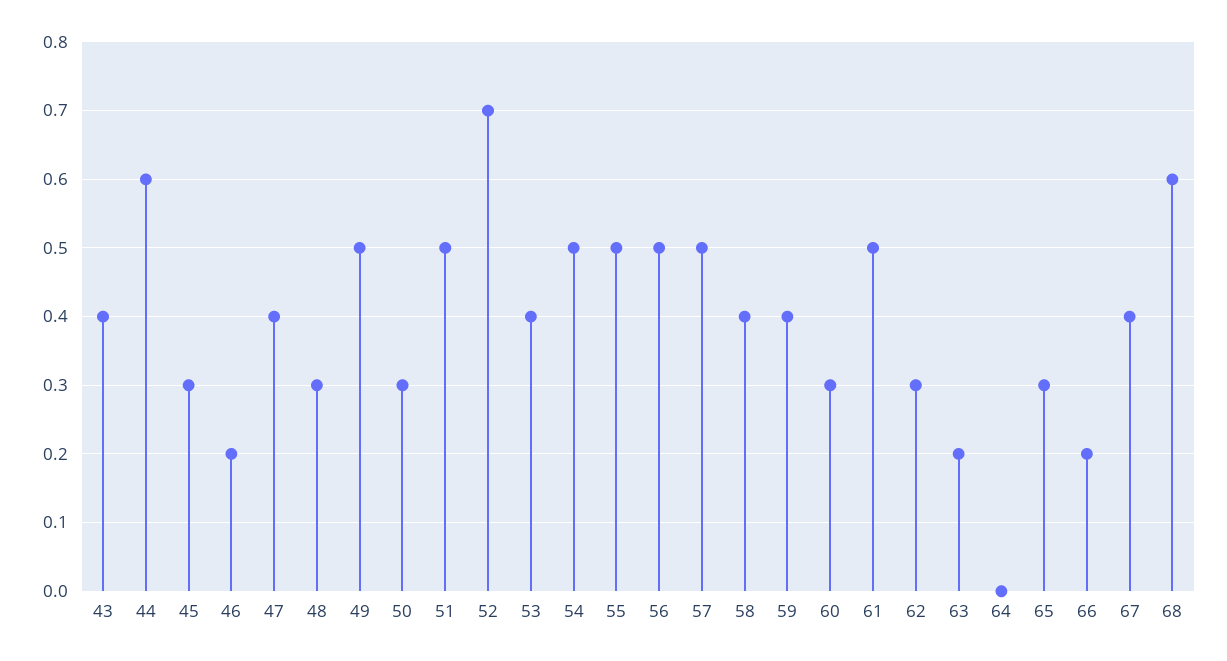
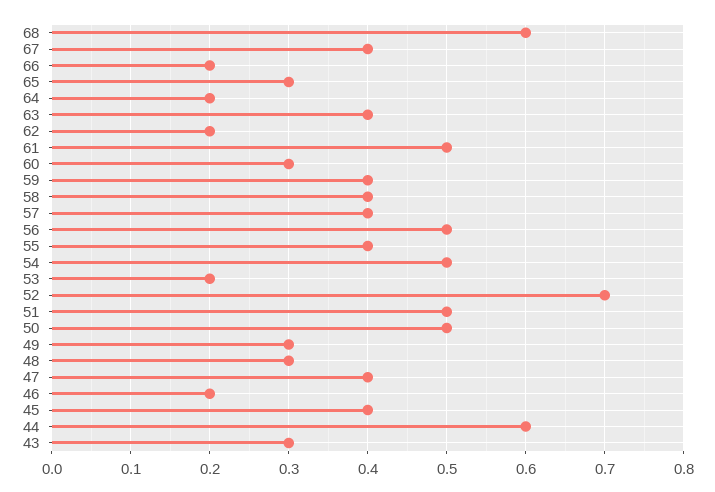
  {
-   "43": 0.4,
+   "43": 0.3,
    "44": 0.6,
-   "45": 0.3,
+   "45": 0.4,
    "46": 0.2,
    "47": 0.4,
    "48": 0.3,
-   "49": 0.5,
+   "49": 0.3,
-   "50": 0.3,
+   "50": 0.5,
    "51": 0.5,
    "52": 0.7,
-   "53": 0.4,
+   "53": 0.2,
    "54": 0.5,
-   "55": 0.5,
+   "55": 0.4,
    "56": 0.5,
-   "57": 0.5,
+   "57": 0.4,
    "58": 0.4,
    "59": 0.4,
    "60": 0.3,
    "61": 0.5,
-   "62": 0.3,
+   "62": 0.2,
-   "63": 0.2,
+   "63": 0.4,
-   "64": 0,
+   "64": 0.2,
    "65": 0.3,
    "66": 0.2,
    "67": 0.4,
    "68": 0.6
  }

